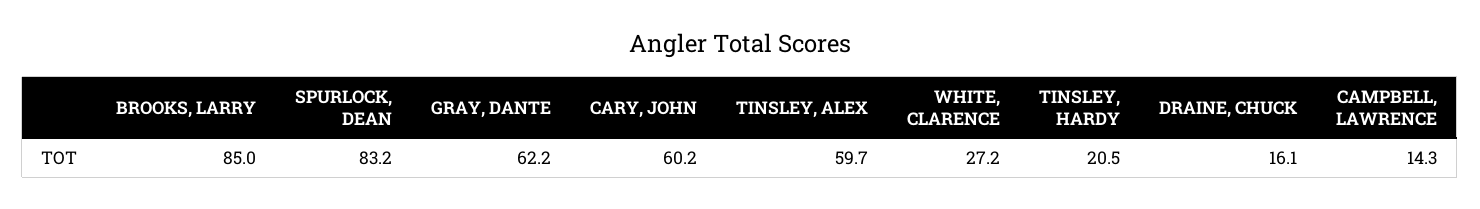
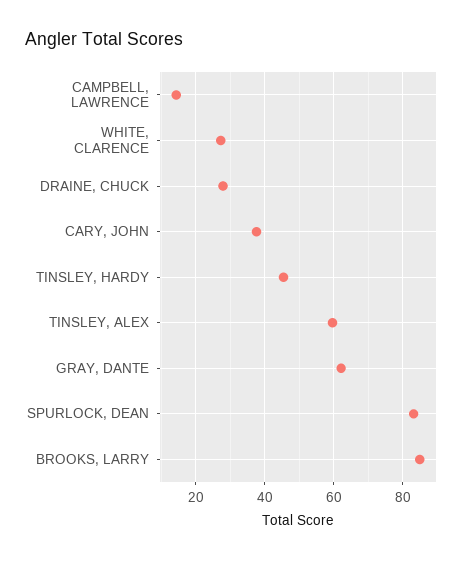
  {
    "BROOKS, LARRY": 85,
    "SPURLOCK, DEAN": 83.2,
    "GRAY, DANTE": 62.2,
-   "CARY, JOHN": 60.2,
+   "CARY, JOHN": 38,
    "TINSLEY, ALEX": 59.7,
    "WHITE, CLARENCE": 27.2,
-   "TINSLEY, HARDY": 20.5,
+   "TINSLEY, HARDY": 46,
-   "DRAINE, CHUCK": 16.1,
+   "DRAINE, CHUCK": 28,
    "CAMPBELL, LAWRENCE": 14.3
  }

